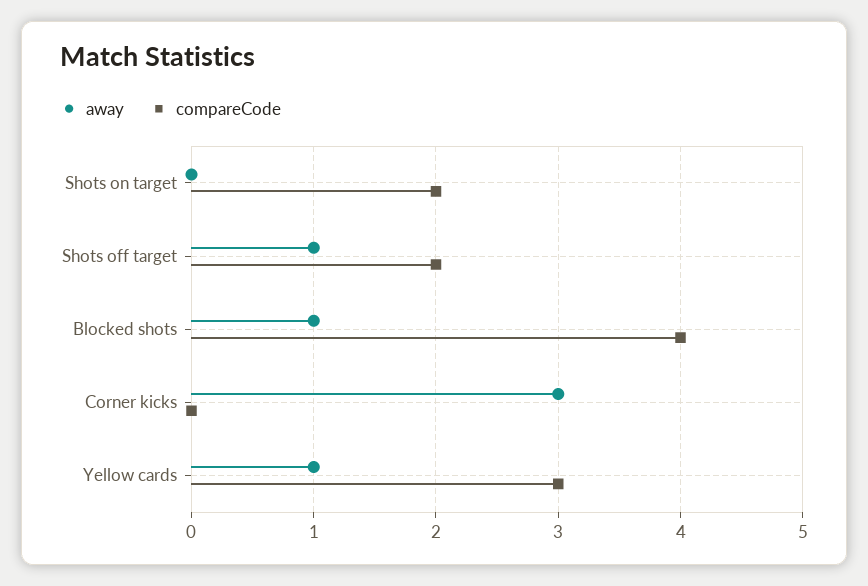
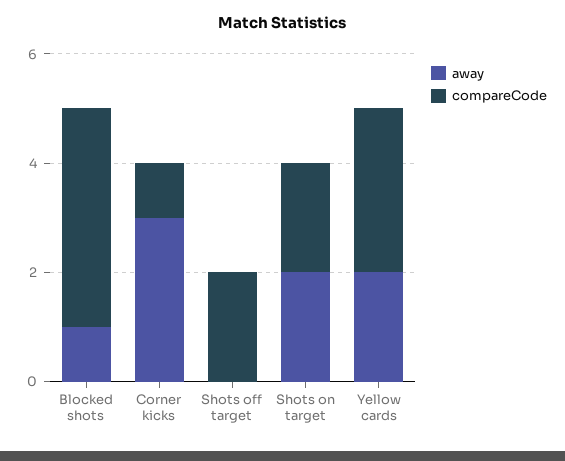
  {
    "away": {
-     "Shots on target": 0,
+     "Shots on target": 2,
-     "Shots off target": 1,
+     "Shots off target": 0,
      "Blocked shots": 1,
      "Corner kicks": 3,
-     "Yellow cards": 1
+     "Yellow cards": 2
    },
    "compareCode": {
      "Shots on target": 2,
      "Shots off target": 2,
      "Blocked shots": 4,
-     "Corner kicks": 0,
+     "Corner kicks": 1,
      "Yellow cards": 3
    }
  }

